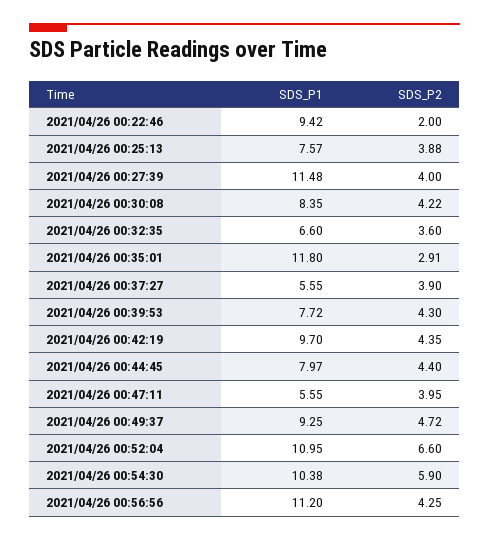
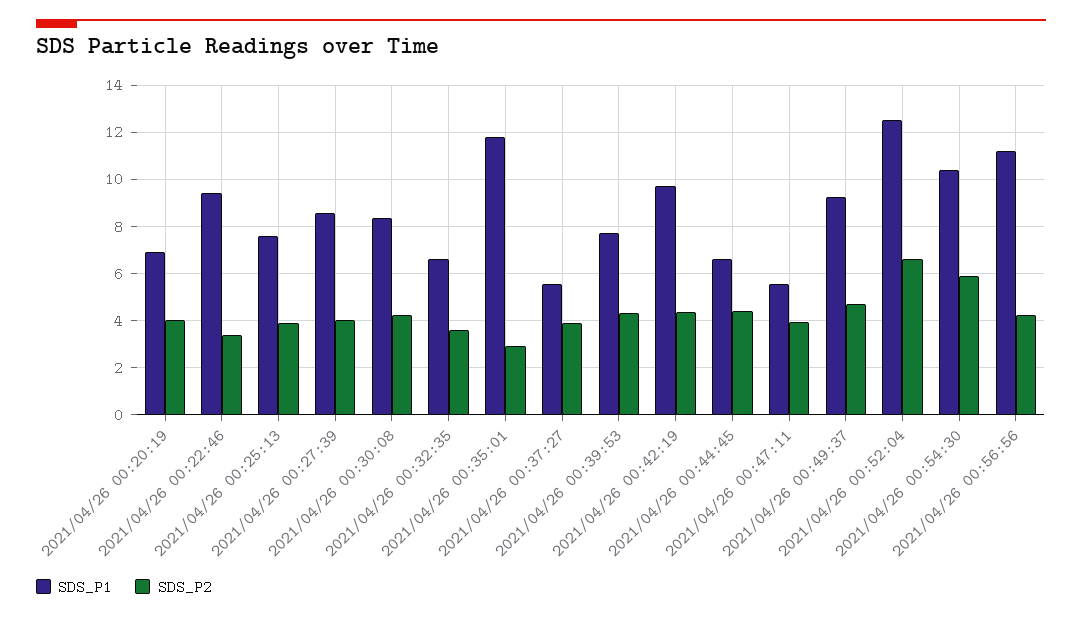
  {
    "SDS_P1": {
      "2021/04/26 00:22:46": 9.42,
      "2021/04/26 00:25:13": 7.57,
-     "2021/04/26 00:27:39": 11.48,
+     "2021/04/26 00:27:39": 8.5,
      "2021/04/26 00:30:08": 8.35,
      "2021/04/26 00:32:35": 6.6,
      "2021/04/26 00:35:01": 11.8,
      "2021/04/26 00:37:27": 5.55,
      "2021/04/26 00:39:53": 7.72,
      "2021/04/26 00:42:19": 9.7,
-     "2021/04/26 00:44:45": 7.97,
+     "2021/04/26 00:44:45": 6.5,
      "2021/04/26 00:47:11": 5.55,
      "2021/04/26 00:49:37": 9.25,
-     "2021/04/26 00:52:04": 10.95,
+     "2021/04/26 00:52:04": 12.5,
      "2021/04/26 00:54:30": 10.38,
-     "2021/04/26 00:56:56": 11.2
+     "2021/04/26 00:56:56": 11.2,
+     "2021/04/26 00:20:19": 7
    },
    "SDS_P2": {
-     "2021/04/26 00:22:46": 2,
+     "2021/04/26 00:22:46": 3.5,
      "2021/04/26 00:25:13": 3.88,
      "2021/04/26 00:27:39": 4,
      "2021/04/26 00:30:08": 4.22,
      "2021/04/26 00:32:35": 3.6,
      "2021/04/26 00:35:01": 2.91,
      "2021/04/26 00:37:27": 3.9,
      "2021/04/26 00:39:53": 4.3,
      "2021/04/26 00:42:19": 4.35,
      "2021/04/26 00:44:45": 4.4,
      "2021/04/26 00:47:11": 3.95,
      "2021/04/26 00:49:37": 4.72,
      "2021/04/26 00:52:04": 6.6,
      "2021/04/26 00:54:30": 5.9,
-     "2021/04/26 00:56:56": 4.25
+     "2021/04/26 00:56:56": 4.25,
+     "2021/04/26 00:20:19": 4
    }
  }

